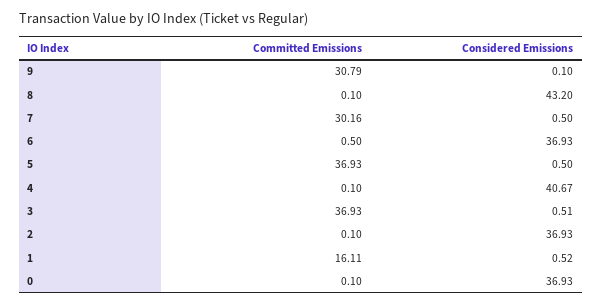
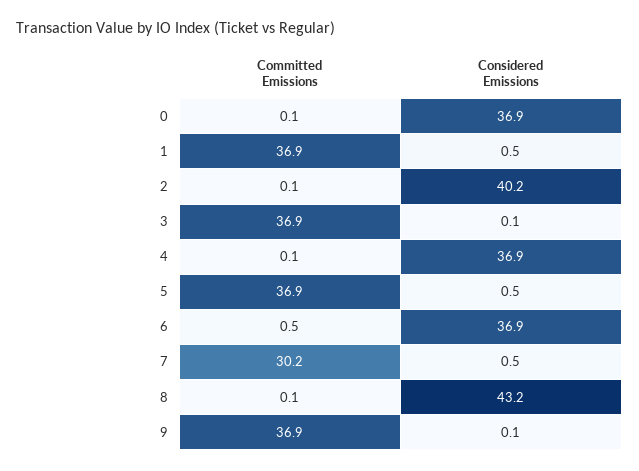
  {
    "Committed Emissions": {
-     "9": 30.79,
+     "9": 36.9,
      "8": 0.1,
      "7": 30.16,
      "6": 0.5,
      "5": 36.93,
      "4": 0.1,
      "3": 36.93,
      "2": 0.1,
-     "1": 16.11,
+     "1": 36.9,
      "0": 0.1
    },
    "Considered Emissions": {
      "9": 0.1,
      "8": 43.2,
      "7": 0.5,
      "6": 36.93,
      "5": 0.5,
-     "4": 40.67,
+     "4": 36.9,
-     "3": 0.51,
+     "3": 0.1,
-     "2": 36.93,
+     "2": 40.2,
      "1": 0.52,
      "0": 36.93
    }
  }

